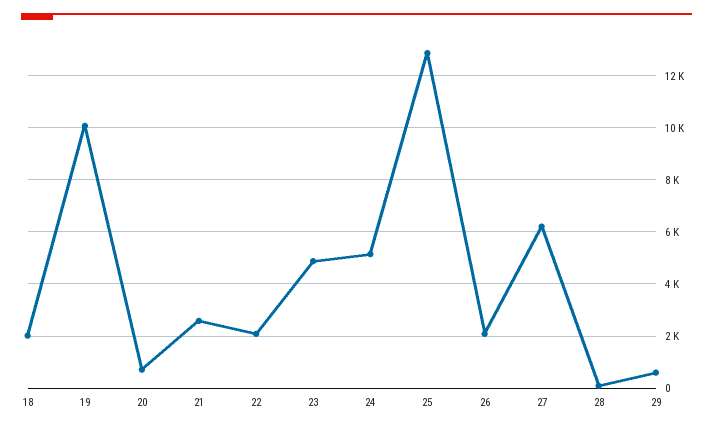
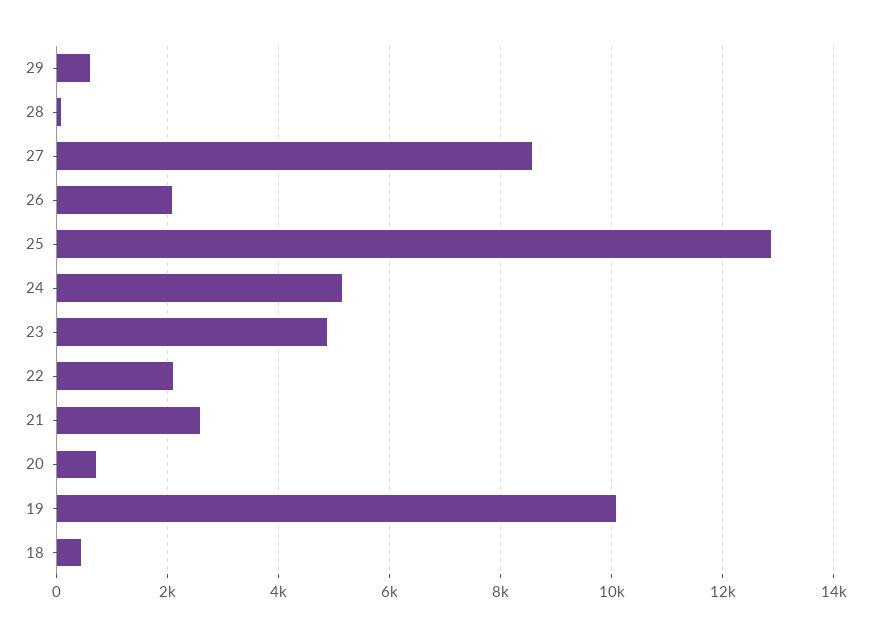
  {
-   "18": 2000,
+   "18": 400,
    "19": 10000,
    "20": 800,
    "21": 2600,
    "22": 2000,
    "23": 4800,
    "24": 5200,
    "25": 12800,
    "26": 2000,
-   "27": 6250,
+   "27": 8600,
    "28": 0,
    "29": 600
  }

